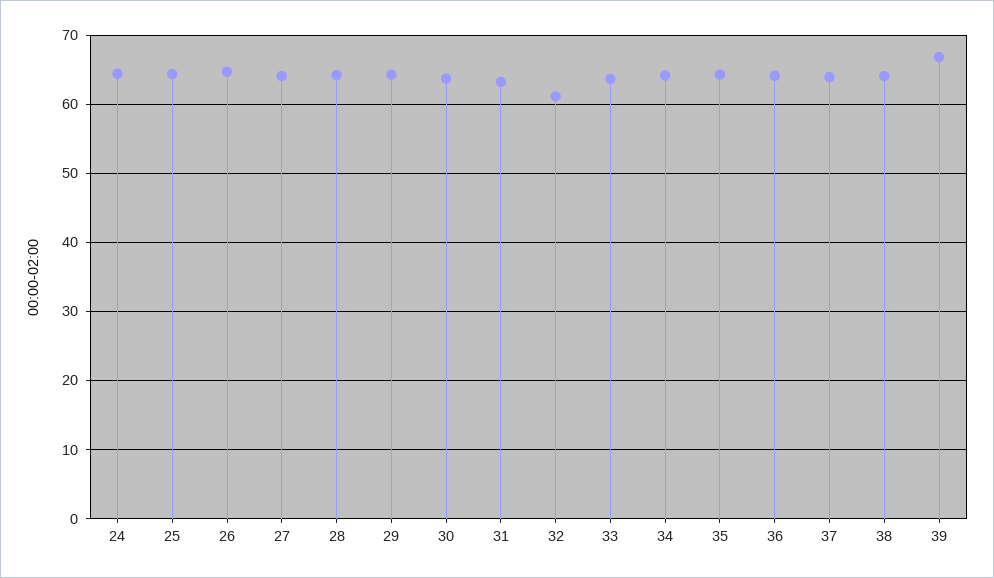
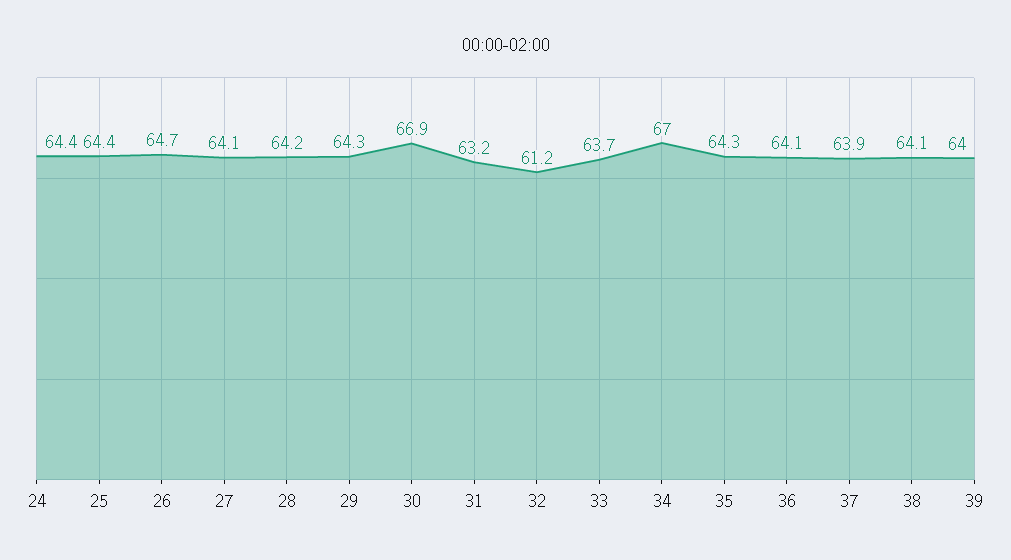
  {
    "24": 64.4,
    "25": 64.4,
    "26": 64.7,
    "27": 64.1,
    "28": 64.2,
    "29": 64.3,
-   "30": 64,
+   "30": 66.9,
    "31": 63.2,
    "32": 61.2,
    "33": 63.7,
-   "34": 64,
+   "34": 67,
    "35": 64.3,
    "36": 64.1,
    "37": 63.9,
    "38": 64.1,
-   "39": 67
+   "39": 64
  }

